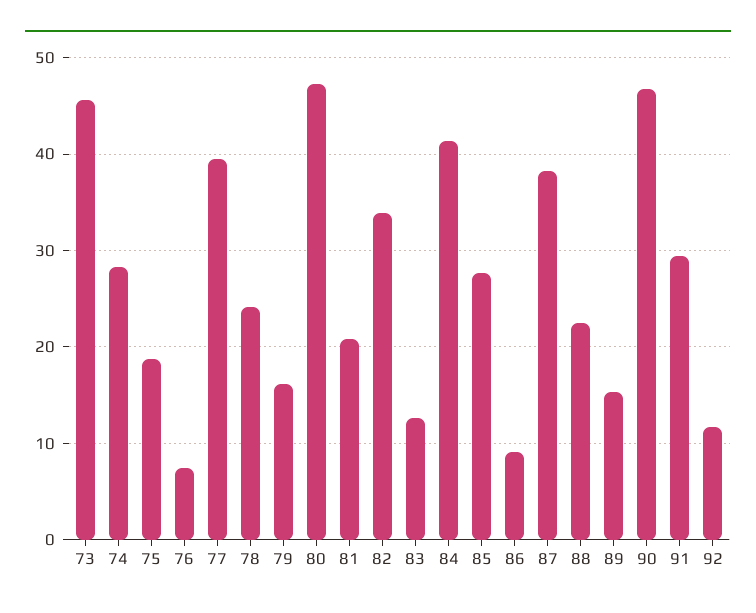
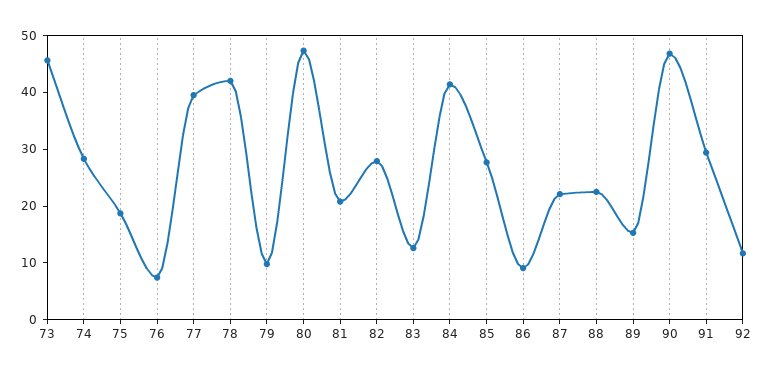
  {
    "73": 46,
    "74": 28,
    "75": 19,
    "76": 7,
    "77": 40,
-   "78": 24,
+   "78": 42,
-   "79": 16,
+   "79": 10,
    "80": 47,
    "81": 21,
-   "82": 34,
+   "82": 28,
    "83": 13,
    "84": 41,
    "85": 28,
    "86": 9,
-   "87": 38,
+   "87": 22,
    "88": 23,
    "89": 15,
    "90": 47,
    "91": 29,
    "92": 12
  }

